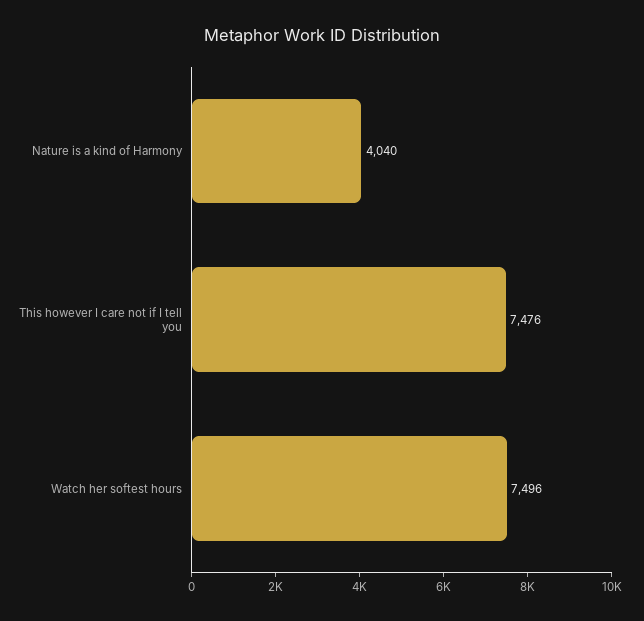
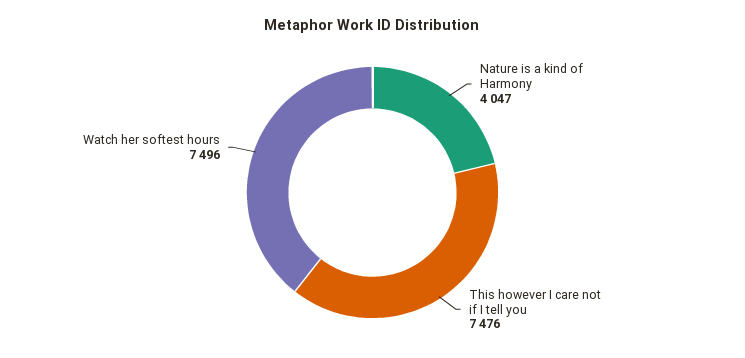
  {
-   "Nature is a kind of Harmony": 4040,
+   "Nature is a kind of Harmony": 4047,
    "This however I care not if I tell you": 7476,
    "Watch her softest hours": 7496
  }

